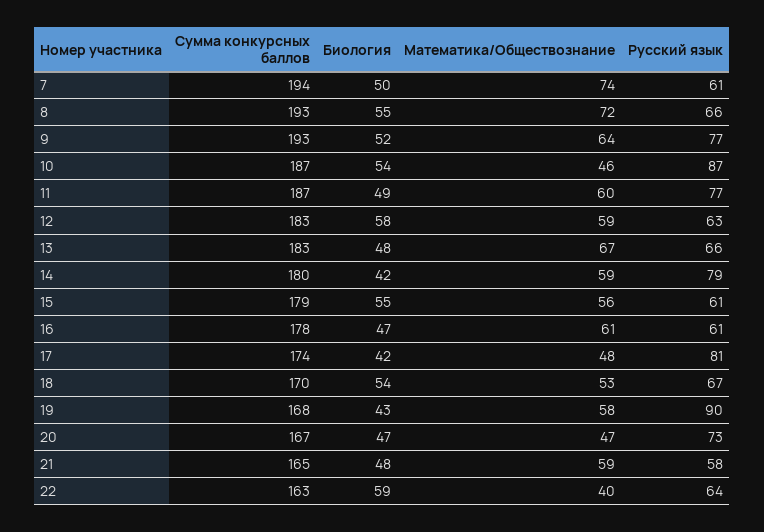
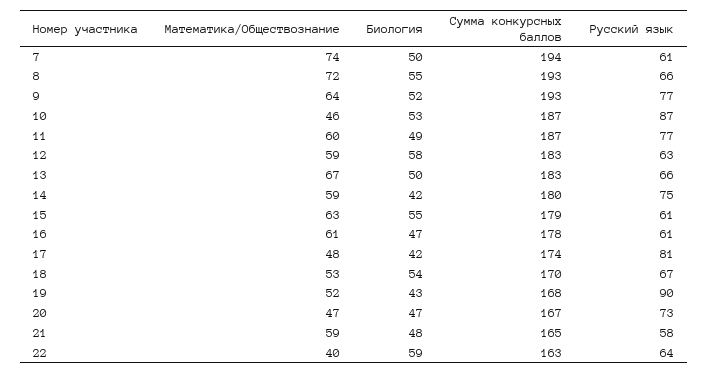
  {
    "Сумма конкурсных баллов": {
      "7": 194,
      "8": 193,
      "9": 193,
      "10": 187,
      "11": 187,
      "12": 183,
      "13": 183,
      "14": 180,
      "15": 179,
      "16": 178,
      "17": 174,
      "18": 170,
      "19": 168,
      "20": 167,
      "21": 165,
      "22": 163
    },
    "Биология": {
      "7": 50,
      "8": 55,
      "9": 52,
-     "10": 54,
+     "10": 53,
      "11": 49,
      "12": 58,
-     "13": 48,
+     "13": 50,
      "14": 42,
      "15": 55,
      "16": 47,
      "17": 42,
      "18": 54,
      "19": 43,
      "20": 47,
      "21": 48,
      "22": 59
    },
    "Математика/Обществознание": {
      "7": 74,
      "8": 72,
      "9": 64,
      "10": 46,
      "11": 60,
      "12": 59,
      "13": 67,
      "14": 59,
-     "15": 56,
+     "15": 63,
      "16": 61,
      "17": 48,
      "18": 53,
-     "19": 58,
+     "19": 52,
      "20": 47,
      "21": 59,
      "22": 40
    },
    "Русский язык": {
      "7": 61,
      "8": 66,
      "9": 77,
      "10": 87,
      "11": 77,
      "12": 63,
      "13": 66,
-     "14": 79,
+     "14": 75,
      "15": 61,
      "16": 61,
      "17": 81,
      "18": 67,
      "19": 90,
      "20": 73,
      "21": 58,
      "22": 64
    }
  }

